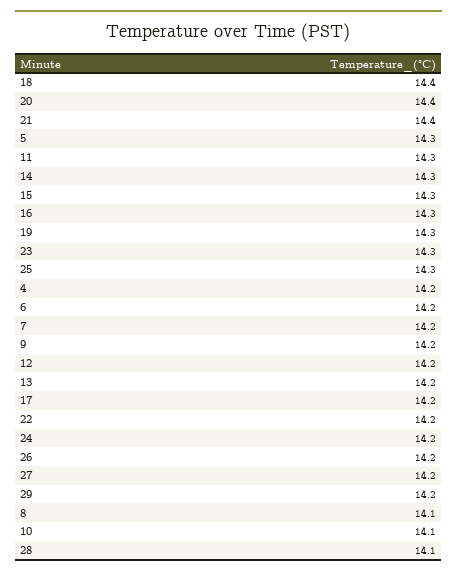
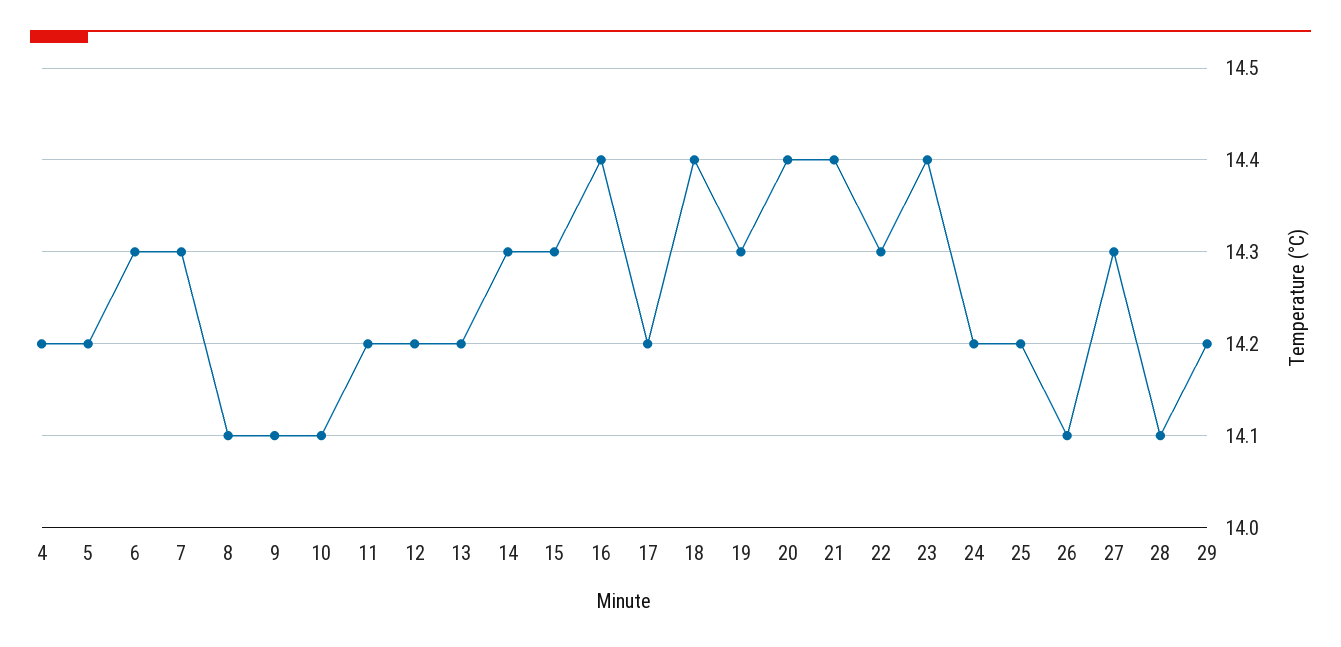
  {
    "18": 14.4,
    "20": 14.4,
    "21": 14.4,
-   "5": 14.3,
+   "5": 14.2,
-   "11": 14.3,
+   "11": 14.2,
    "14": 14.3,
    "15": 14.3,
-   "16": 14.3,
+   "16": 14.4,
    "19": 14.3,
-   "23": 14.3,
+   "23": 14.4,
-   "25": 14.3,
+   "25": 14.2,
    "4": 14.2,
-   "6": 14.2,
+   "6": 14.3,
-   "7": 14.2,
+   "7": 14.3,
-   "9": 14.2,
+   "9": 14.1,
    "12": 14.2,
    "13": 14.2,
    "17": 14.2,
-   "22": 14.2,
+   "22": 14.3,
    "24": 14.2,
-   "26": 14.2,
+   "26": 14.1,
-   "27": 14.2,
+   "27": 14.3,
    "29": 14.2,
    "8": 14.1,
    "10": 14.1,
    "28": 14.1
  }

